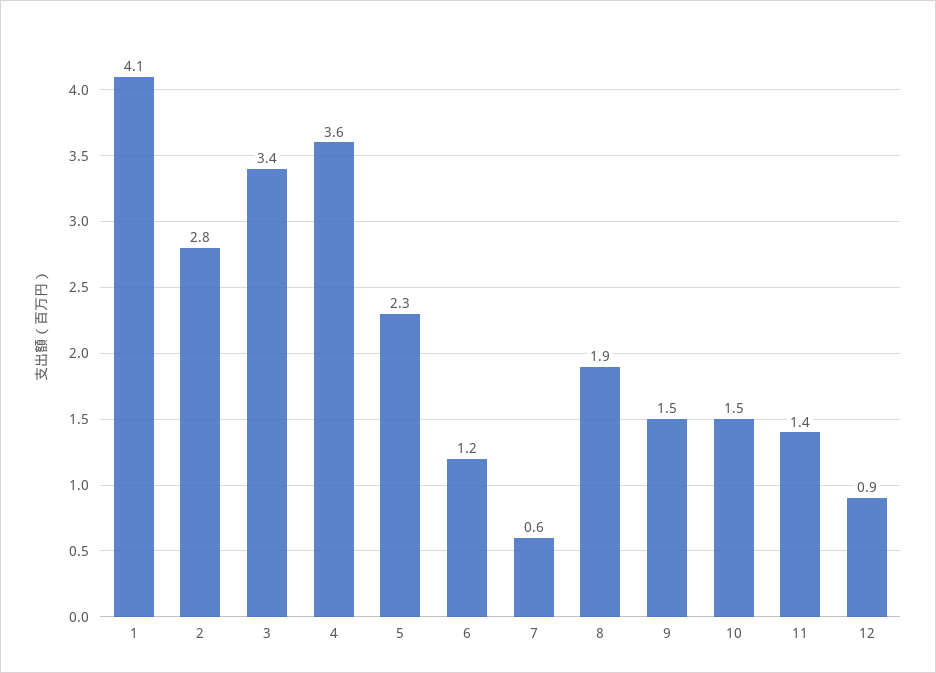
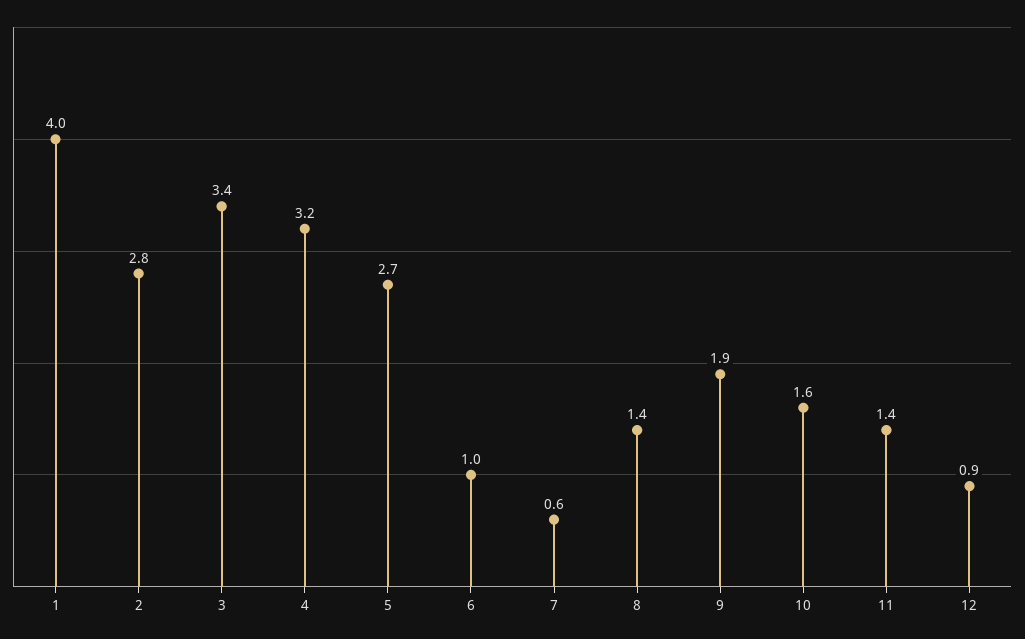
  {
-   "1": 4.1,
+   "1": 4,
    "2": 2.8,
    "3": 3.4,
-   "4": 3.6,
+   "4": 3.2,
-   "5": 2.3,
+   "5": 2.7,
-   "6": 1.2,
+   "6": 1,
    "7": 0.6,
-   "8": 1.9,
+   "8": 1.4,
-   "9": 1.5,
+   "9": 1.9,
-   "10": 1.5,
+   "10": 1.6,
    "11": 1.4,
    "12": 0.9
  }

